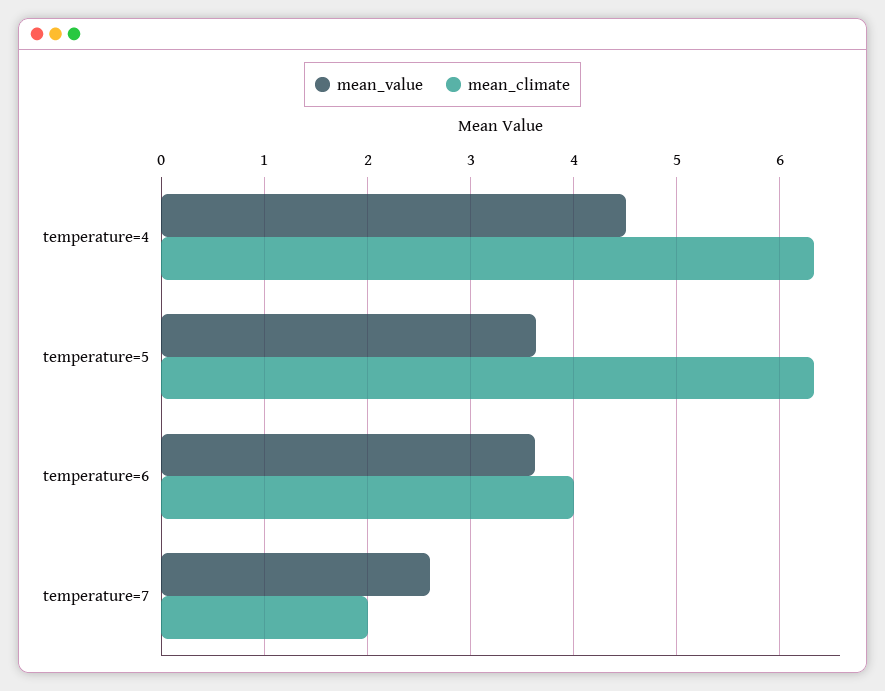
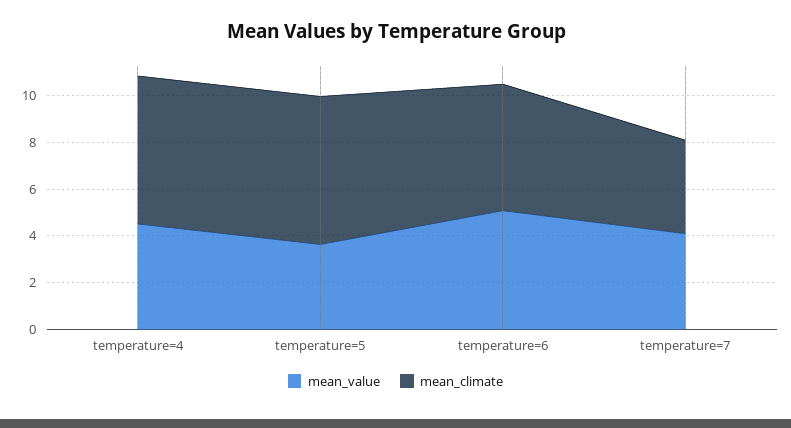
  {
    "mean_value": {
      "temperature=4": 4.5,
      "temperature=5": 3.6,
-     "temperature=6": 3.6,
+     "temperature=6": 5,
-     "temperature=7": 2.6
+     "temperature=7": 4
    },
    "mean_climate": {
      "temperature=4": 6.3,
      "temperature=5": 6.3,
-     "temperature=6": 4,
+     "temperature=6": 5.5,
-     "temperature=7": 2
+     "temperature=7": 4
    }
  }

